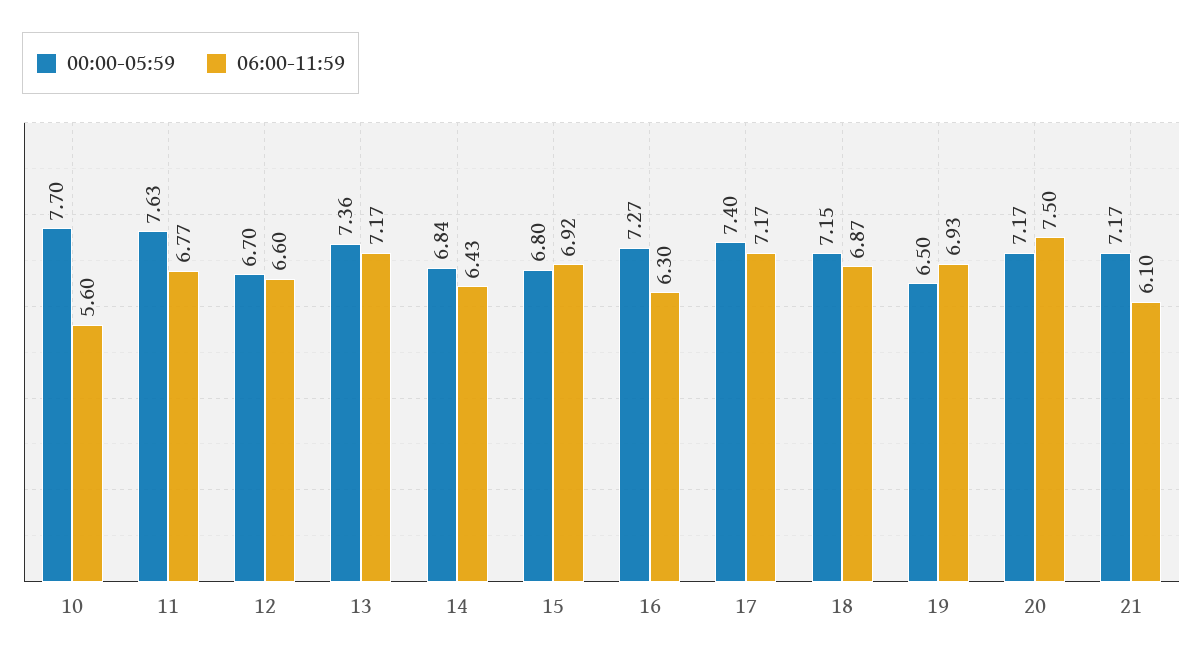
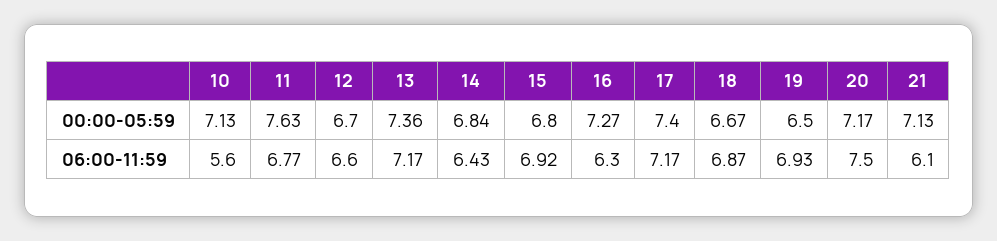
  {
    "00:00-05:59": {
-     "10": 7.7,
+     "10": 7.13,
      "11": 7.63,
      "12": 6.7,
      "13": 7.36,
      "14": 6.84,
      "15": 6.8,
      "16": 7.27,
      "17": 7.4,
-     "18": 7.15,
+     "18": 6.67,
      "19": 6.5,
      "20": 7.17,
-     "21": 7.17
+     "21": 7.13
    },
    "06:00-11:59": {
      "10": 5.6,
      "11": 6.77,
      "12": 6.6,
      "13": 7.17,
      "14": 6.43,
      "15": 6.92,
      "16": 6.3,
      "17": 7.17,
      "18": 6.87,
      "19": 6.93,
      "20": 7.5,
      "21": 6.1
    }
  }

